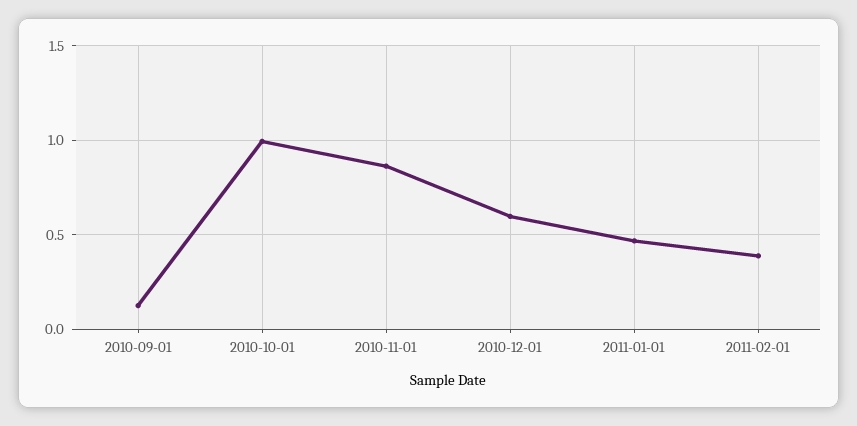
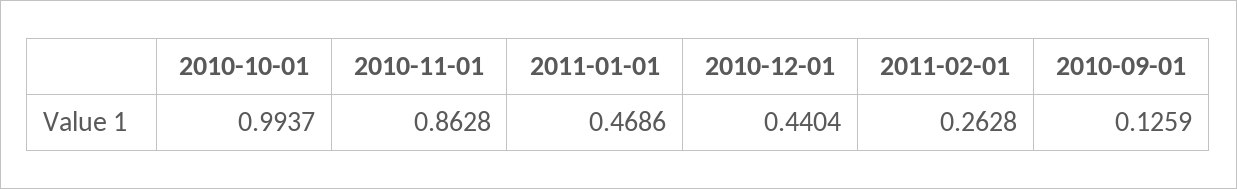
  {
    "2010-09-01": 0.1259,
    "2010-10-01": 0.9937,
    "2010-11-01": 0.8628,
-   "2010-12-01": 0.6,
+   "2010-12-01": 0.4404,
    "2011-01-01": 0.4686,
-   "2011-02-01": 0.4
+   "2011-02-01": 0.2628
  }

